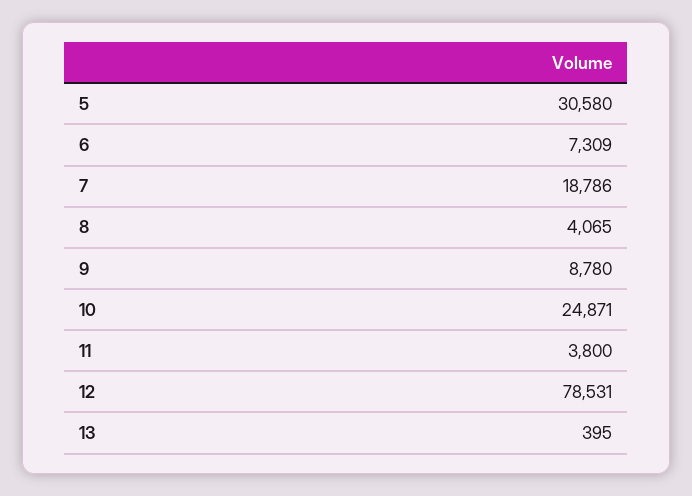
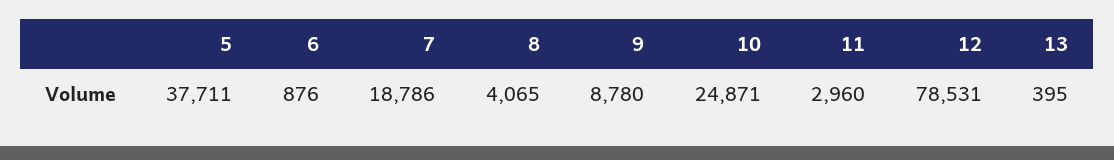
  {
-   "5": 30580,
+   "5": 37711,
-   "6": 7309,
+   "6": 876,
    "7": 18786,
    "8": 4065,
    "9": 8780,
    "10": 24871,
-   "11": 3800,
+   "11": 2960,
    "12": 78531,
    "13": 395
  }

